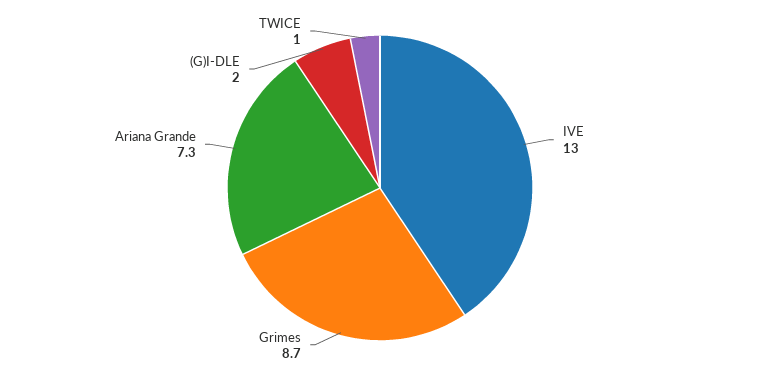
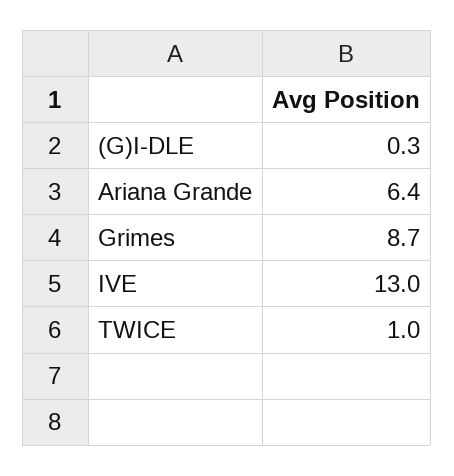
  {
    "IVE": 13,
    "Grimes": 8.7,
-   "Ariana Grande": 7.3,
+   "Ariana Grande": 6.4,
-   "(G)I-DLE": 2,
+   "(G)I-DLE": 0.3,
    "TWICE": 1
  }

